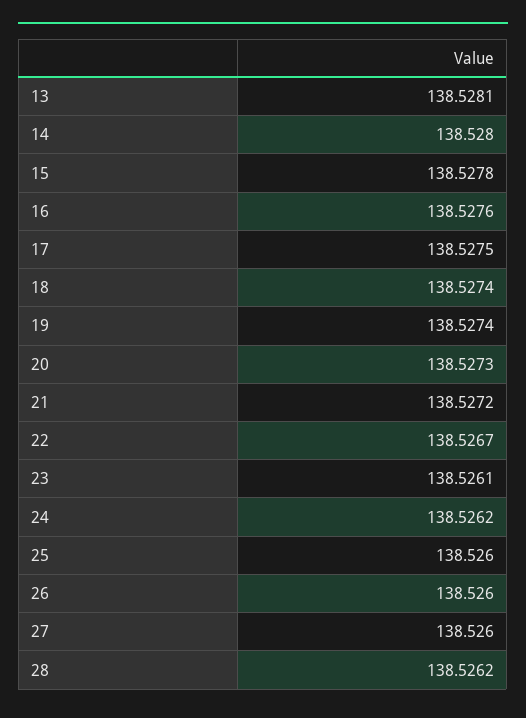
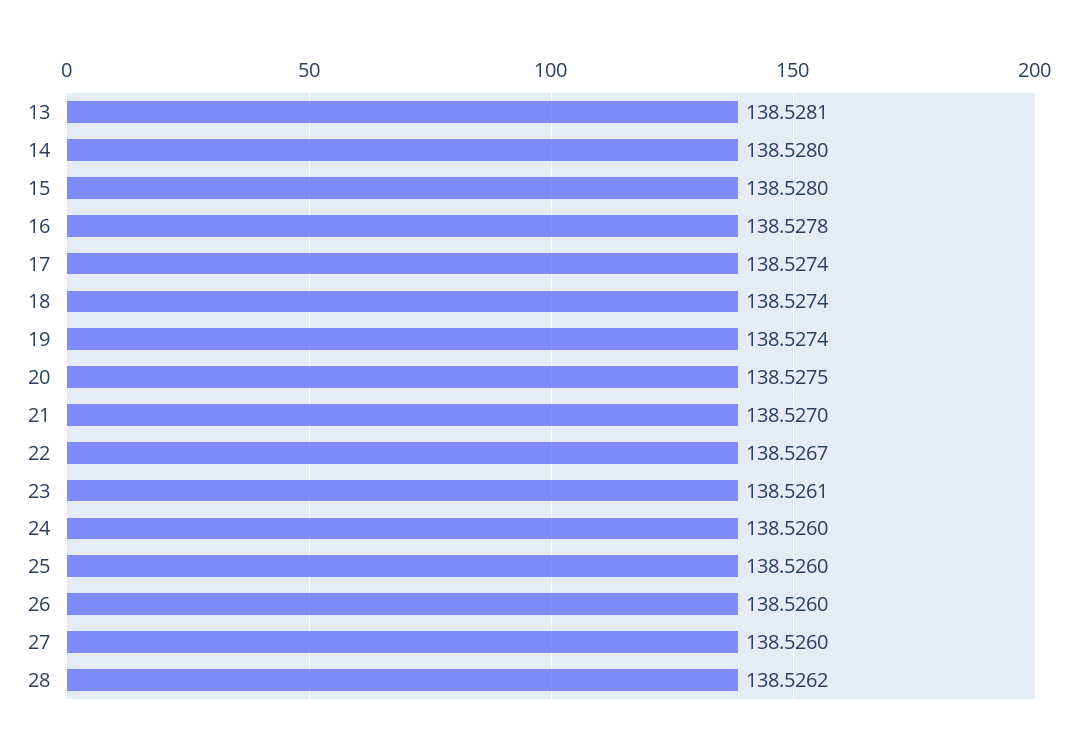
  {
    "13": 138.5281,
    "14": 138.528,
-   "15": 138.5278,
+   "15": 138.528,
-   "16": 138.5276,
+   "16": 138.5278,
-   "17": 138.5275,
+   "17": 138.5274,
    "18": 138.5274,
    "19": 138.5274,
-   "20": 138.5273,
+   "20": 138.5275,
-   "21": 138.5272,
+   "21": 138.527,
    "22": 138.5267,
    "23": 138.5261,
-   "24": 138.5262,
+   "24": 138.526,
    "25": 138.526,
    "26": 138.526,
    "27": 138.526,
    "28": 138.5262
  }

